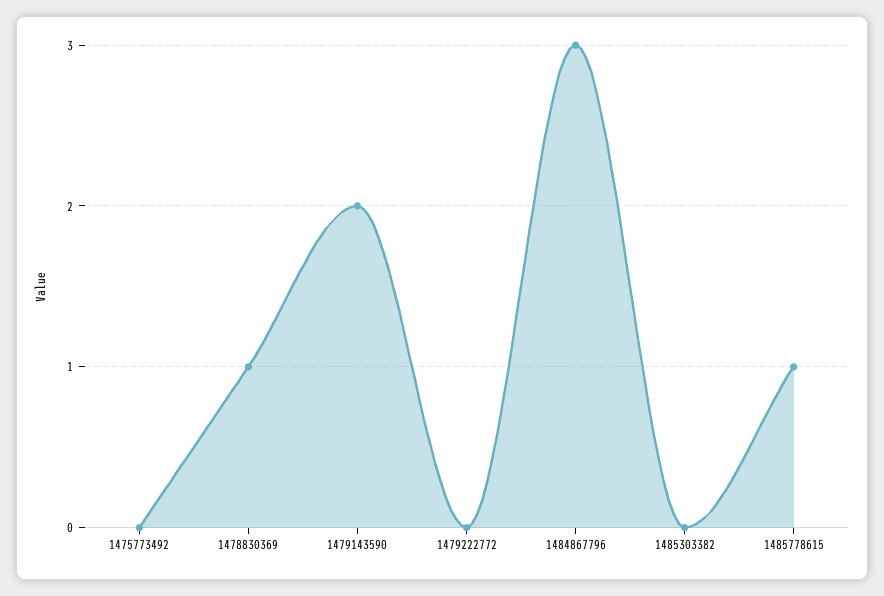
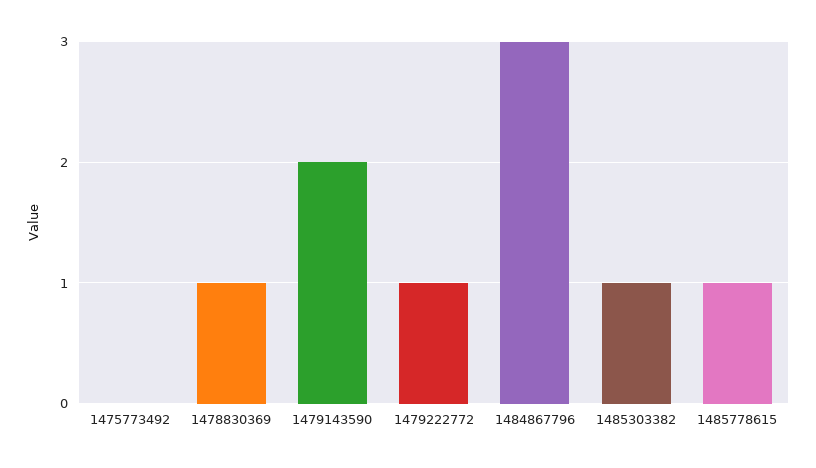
  {
    "1475773492": 0,
    "1478830369": 1,
    "1479143590": 2,
-   "1479222772": 0,
+   "1479222772": 1,
    "1484867796": 3,
-   "1485303382": 0,
+   "1485303382": 1,
    "1485778615": 1
  }

